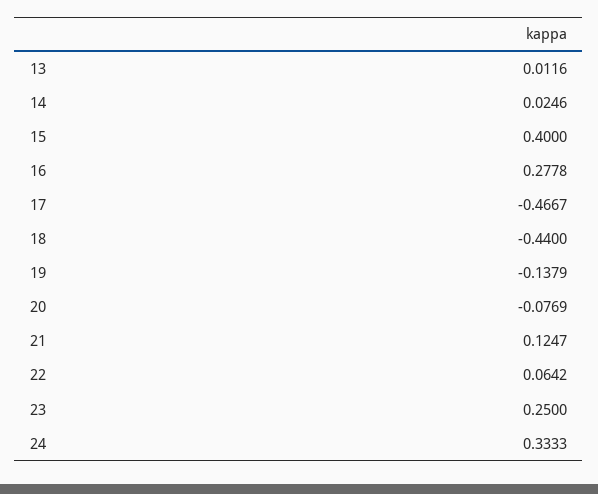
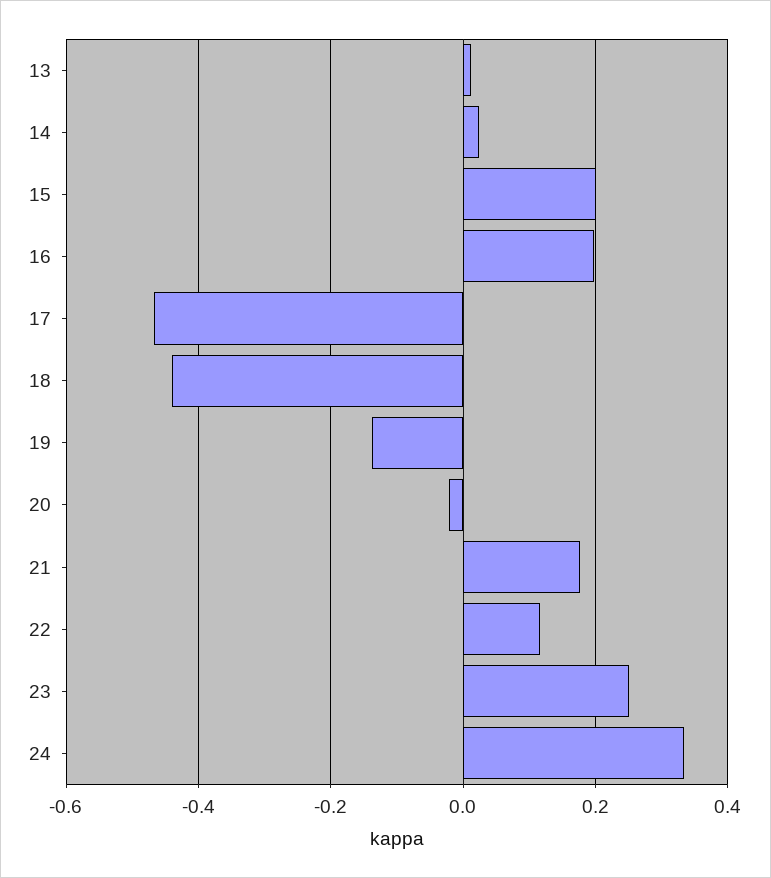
  {
    "13": 0.0116,
    "14": 0.0246,
-   "15": 0.4,
+   "15": 0.2,
-   "16": 0.2778,
+   "16": 0.2,
    "17": -0.4667,
    "18": -0.44,
    "19": -0.1379,
-   "20": -0.0769,
+   "20": -0.02,
-   "21": 0.1247,
+   "21": 0.18,
-   "22": 0.0642,
+   "22": 0.12,
    "23": 0.25,
    "24": 0.3333
  }

